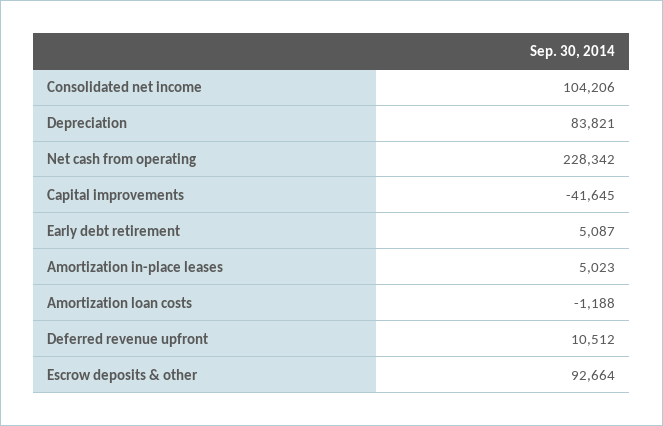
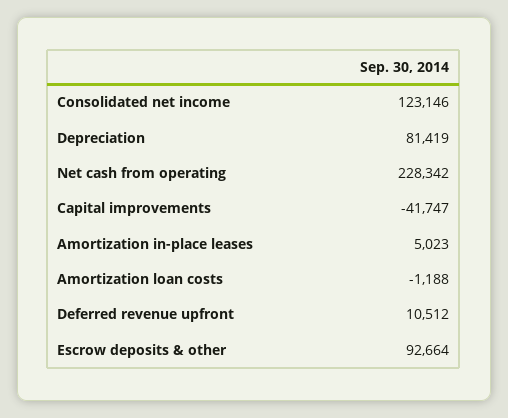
  {
-   "Consolidated net income": 104206,
+   "Consolidated net income": 123146,
-   "Depreciation": 83821,
+   "Depreciation": 81419,
    "Net cash from operating": 228342,
-   "Capital improvements": -41645,
+   "Capital improvements": -41747,
-   "Early debt retirement": 5087,
    "Amortization in-place leases": 5023,
    "Amortization loan costs": -1188,
    "Deferred revenue upfront": 10512,
    "Escrow deposits & other": 92664
  }

